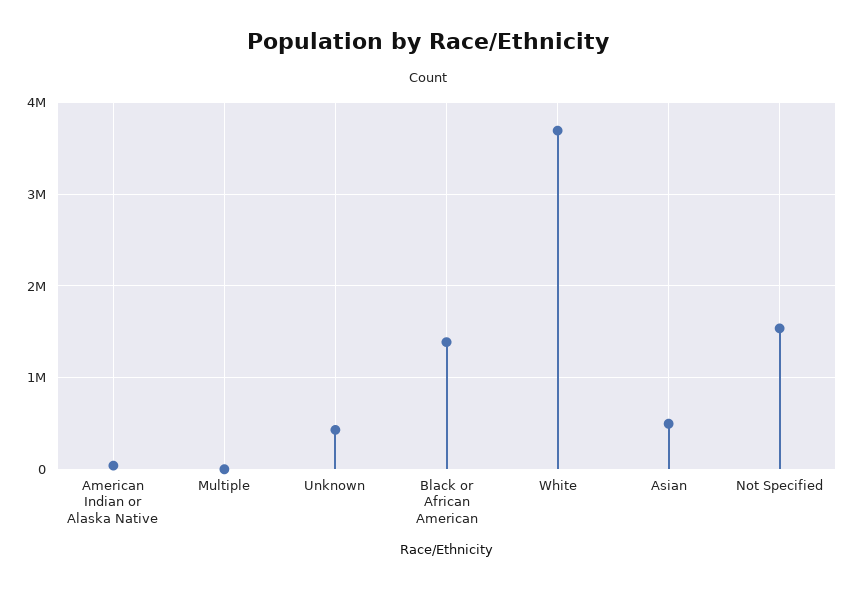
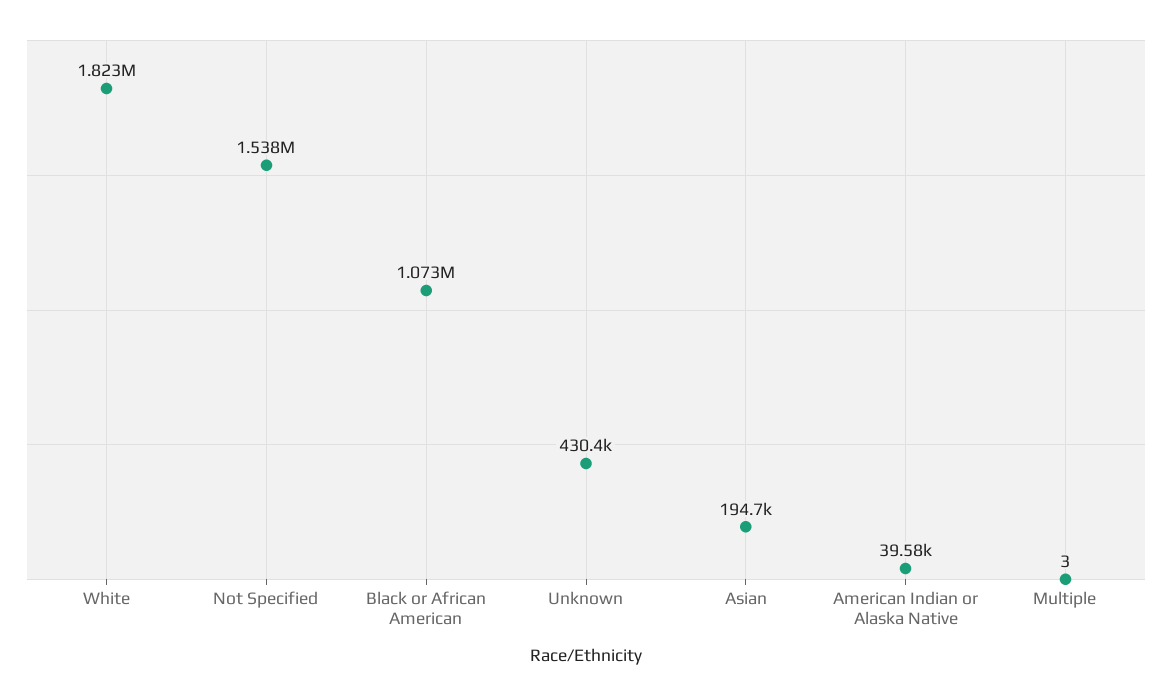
  {
    "American Indian or Alaska Native": 39580,
    "Multiple": 3,
    "Unknown": 430400,
-   "Black or African American": 1400000,
+   "Black or African American": 1073000,
-   "White": 3700000,
+   "White": 1823000,
-   "Asian": 500000,
+   "Asian": 194700,
    "Not Specified": 1538000
  }

